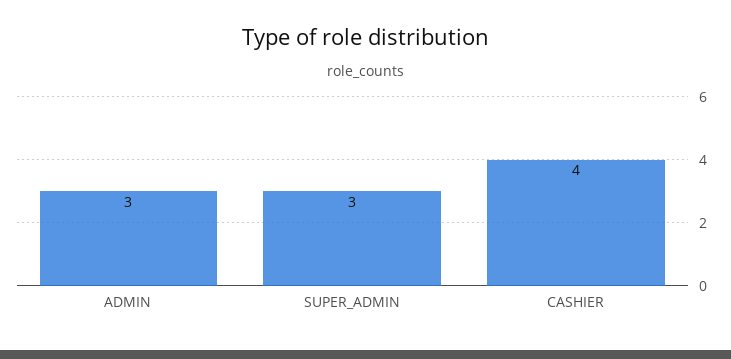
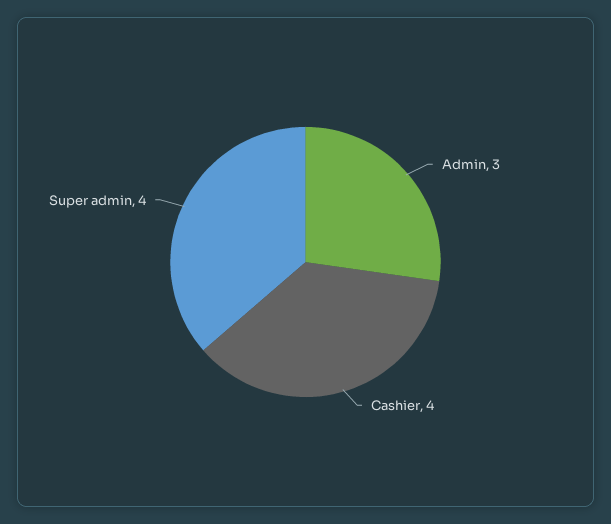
  {
    "ADMIN": 3,
-   "SUPER_ADMIN": 3,
+   "SUPER_ADMIN": 4,
    "CASHIER": 4
  }

